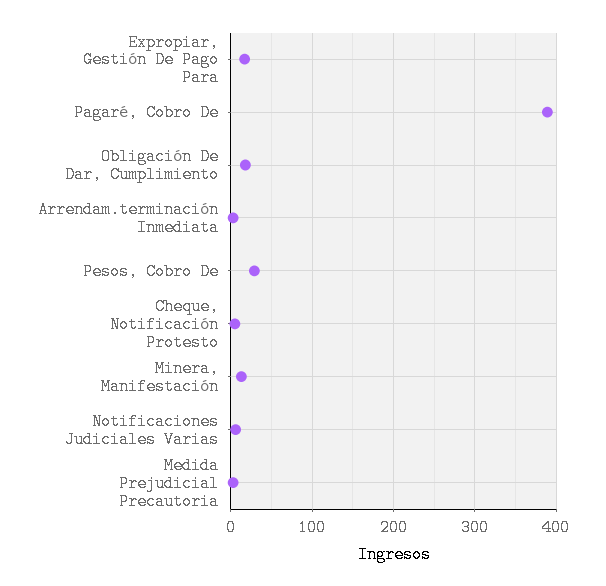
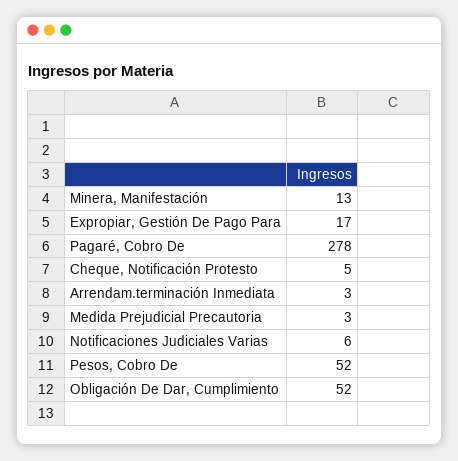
  {
    "Expropiar, Gestión De Pago Para": 17,
-   "Pagaré, Cobro De": 390,
+   "Pagaré, Cobro De": 278,
-   "Obligación De Dar, Cumplimiento": 20,
+   "Obligación De Dar, Cumplimiento": 52,
    "Arrendam.terminación Inmediata": 3,
-   "Pesos, Cobro De": 30,
+   "Pesos, Cobro De": 52,
    "Cheque, Notificación Protesto": 5,
    "Minera, Manifestación": 13,
    "Notificaciones Judiciales Varias": 6,
    "Medida Prejudicial Precautoria": 3
  }

